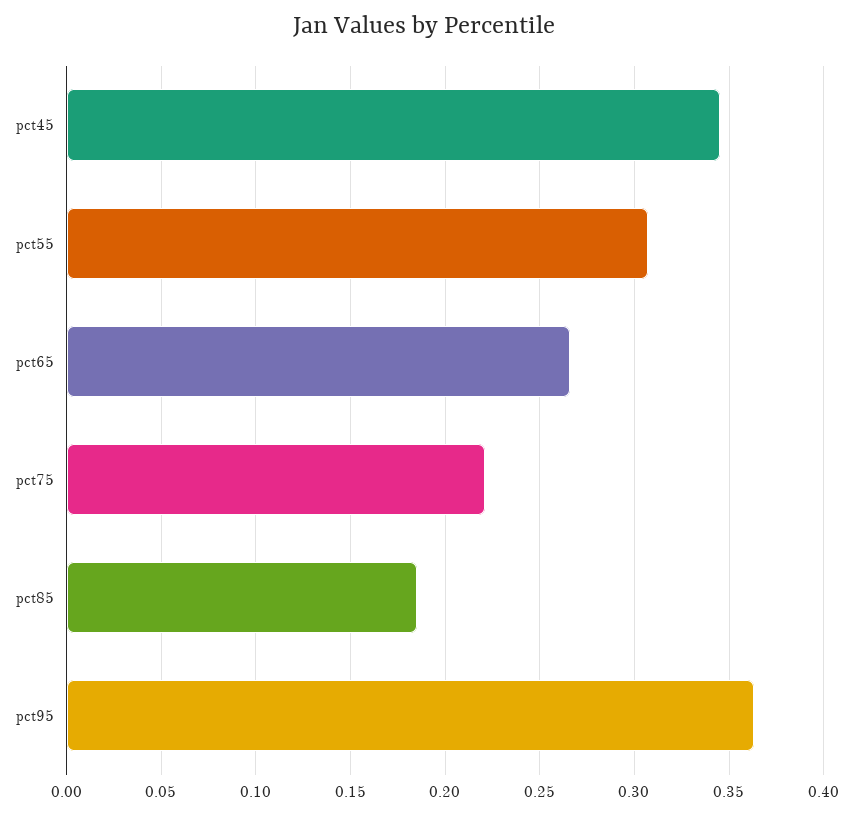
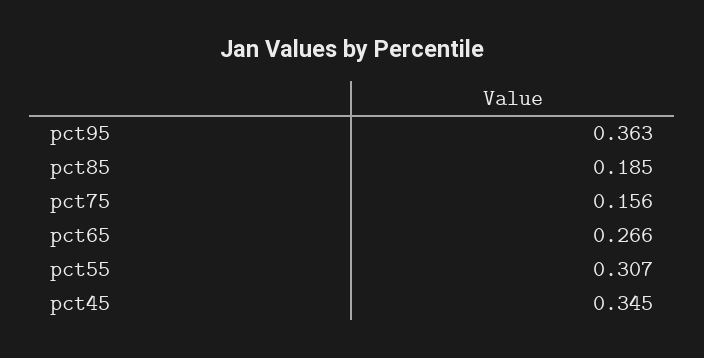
  {
    "pct45": 0.345,
    "pct55": 0.307,
    "pct65": 0.266,
-   "pct75": 0.22,
+   "pct75": 0.156,
    "pct85": 0.185,
    "pct95": 0.363
  }

